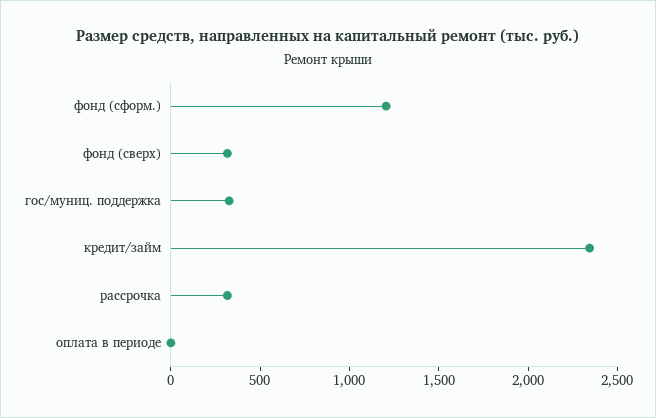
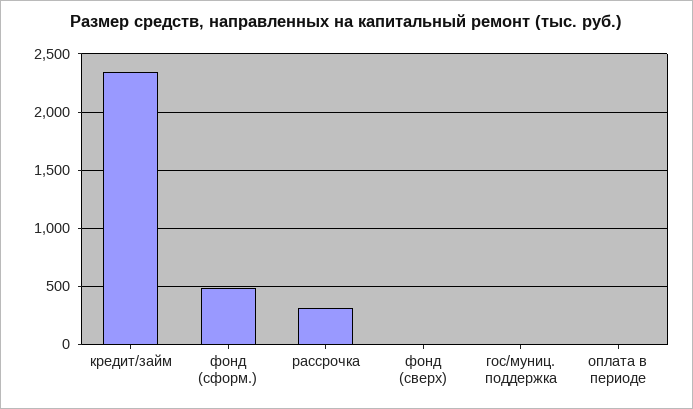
  {
-   "фонд (сформ.)": 1200,
+   "фонд (сформ.)": 500,
-   "фонд (сверх)": 300,
+   "фонд (сверх)": 0,
-   "гос/муниц. поддержка": 300,
+   "гос/муниц. поддержка": 0,
    "кредит/займ": 2300,
    "рассрочка": 300,
    "оплата в периоде": 0
  }

